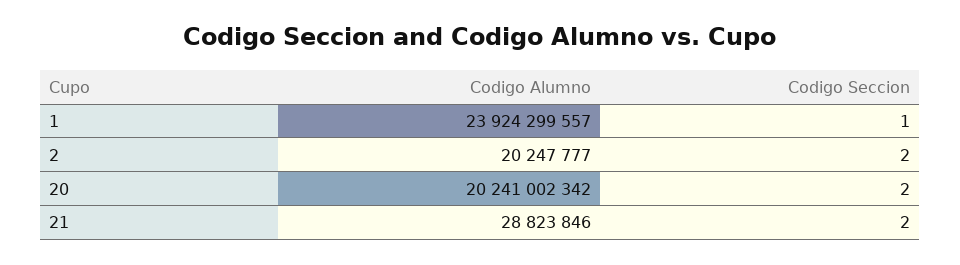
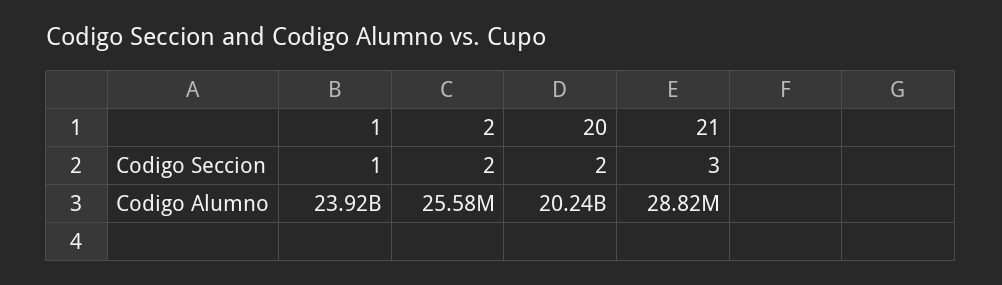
  {
    "Codigo Alumno": {
      "1": 23924299557,
-     "2": 20247777,
+     "2": 25580000,
      "20": 20241002342,
      "21": 28823846
    },
    "Codigo Seccion": {
      "1": 1,
      "2": 2,
      "20": 2,
-     "21": 2
+     "21": 3
    }
  }

